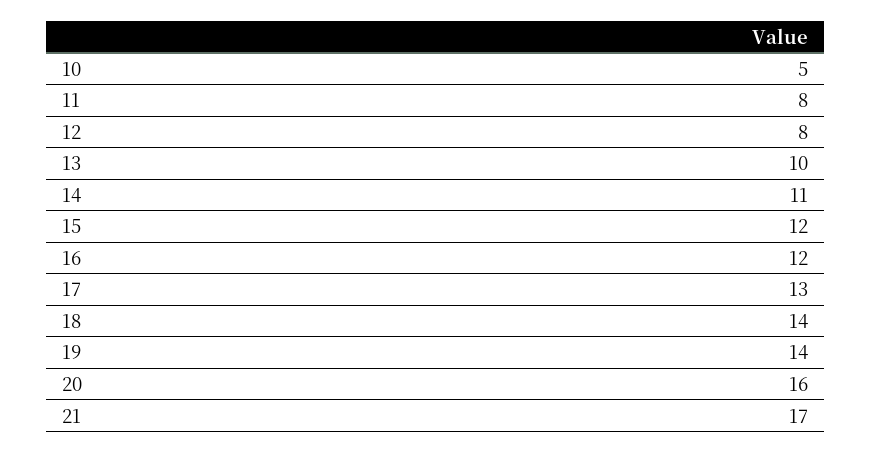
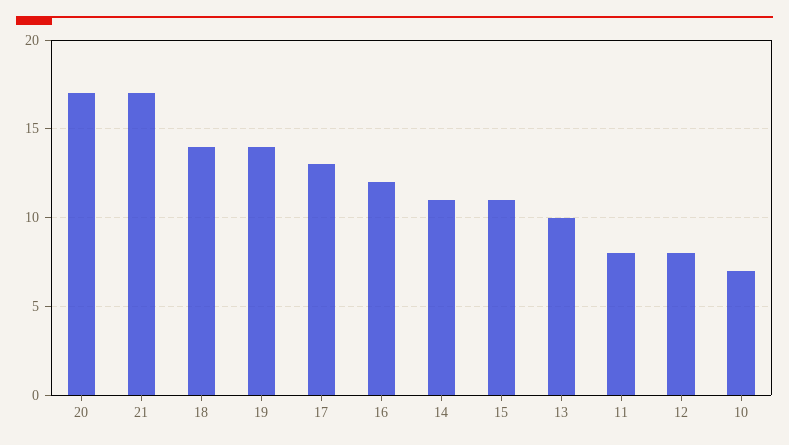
  {
-   "10": 5,
+   "10": 7,
    "11": 8,
    "12": 8,
    "13": 10,
    "14": 11,
-   "15": 12,
+   "15": 11,
    "16": 12,
    "17": 13,
    "18": 14,
    "19": 14,
-   "20": 16,
+   "20": 17,
    "21": 17
  }

